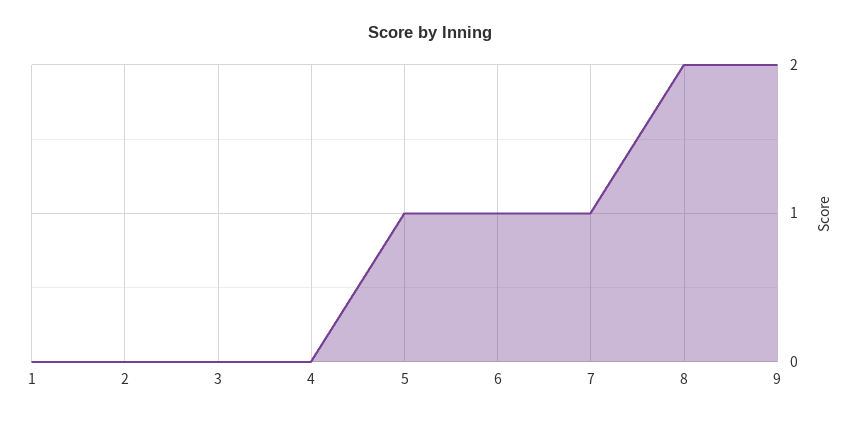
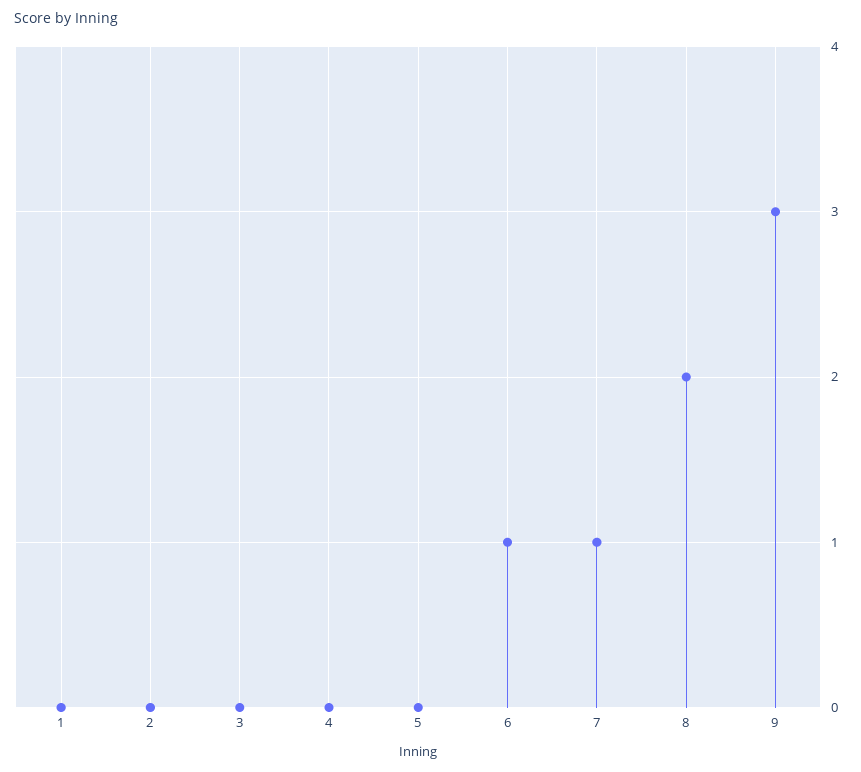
  {
    "1": 0,
    "2": 0,
    "3": 0,
    "4": 0,
-   "5": 1,
+   "5": 0,
    "6": 1,
    "7": 1,
    "8": 2,
-   "9": 2
+   "9": 3
  }

